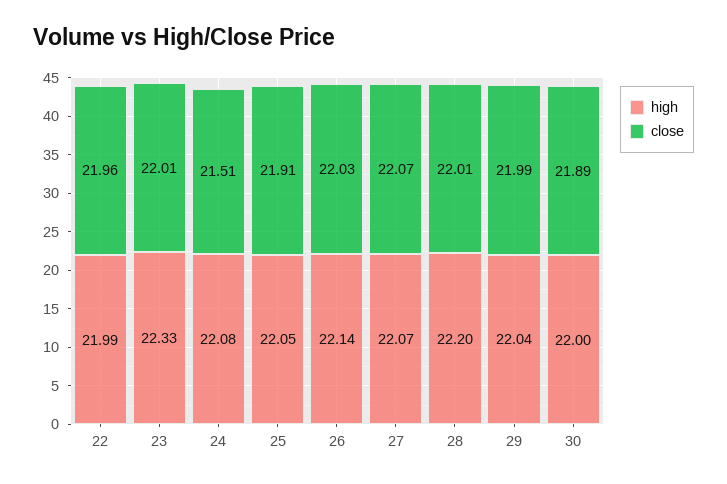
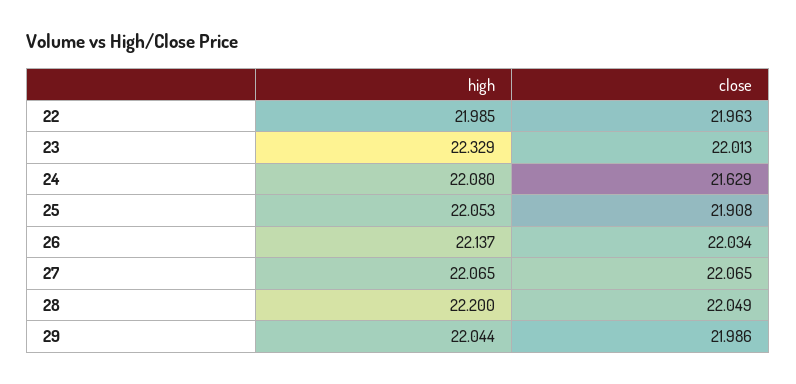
  {
    "high": {
      "22": 21.985,
      "23": 22.329,
      "24": 22.08,
      "25": 22.053,
      "26": 22.137,
      "27": 22.065,
      "28": 22.2,
-     "29": 22.044,
+     "29": 22.044
-     "30": 22
    },
    "close": {
      "22": 21.963,
      "23": 22.013,
-     "24": 21.51,
+     "24": 21.629,
      "25": 21.908,
      "26": 22.034,
      "27": 22.065,
-     "28": 22.01,
+     "28": 22.049,
-     "29": 21.986,
+     "29": 21.986
-     "30": 21.89
    }
  }

